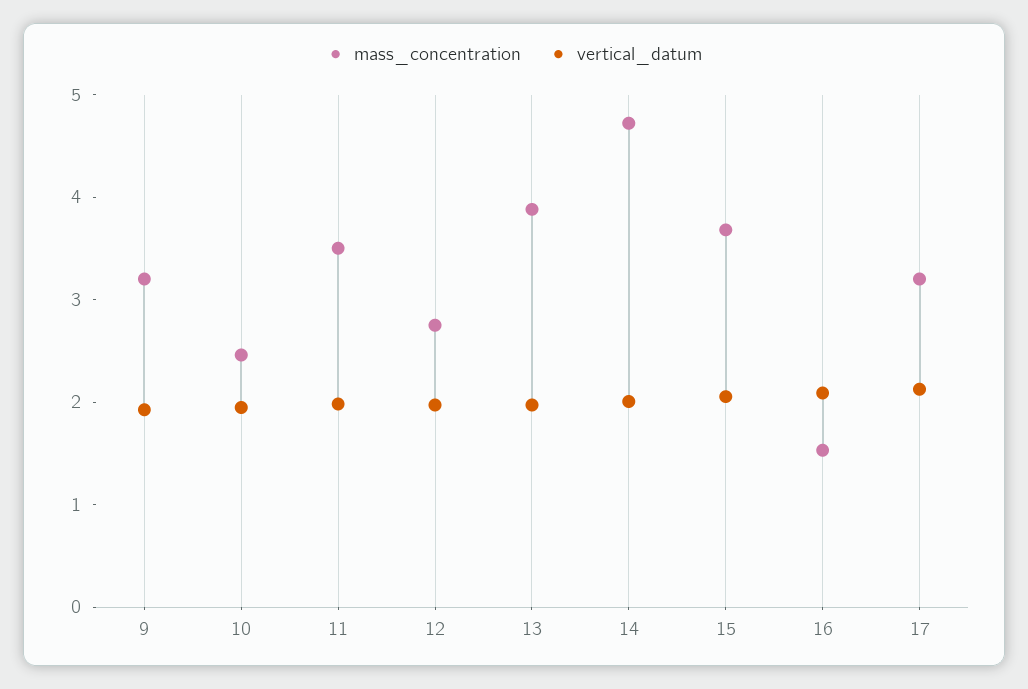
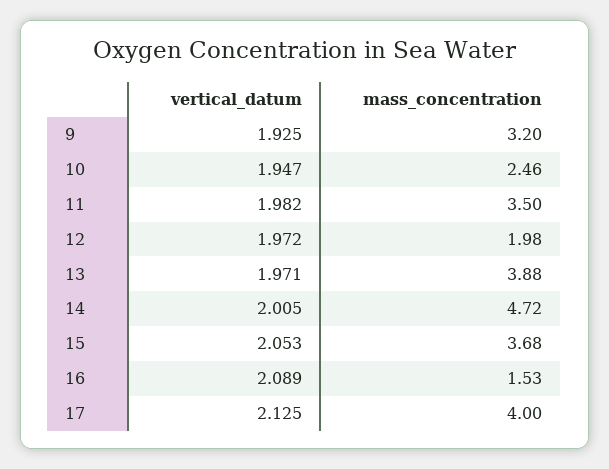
  {
    "mass_concentration": {
      "9": 3.2,
      "10": 2.46,
      "11": 3.5,
-     "12": 2.8,
+     "12": 1.98,
      "13": 3.88,
      "14": 4.72,
      "15": 3.68,
      "16": 1.53,
-     "17": 3.2
+     "17": 4
    },
    "vertical_datum": {
      "9": 1.925,
      "10": 1.947,
      "11": 1.982,
      "12": 1.972,
      "13": 1.971,
      "14": 2.005,
      "15": 2.053,
      "16": 2.089,
      "17": 2.125
    }
  }

